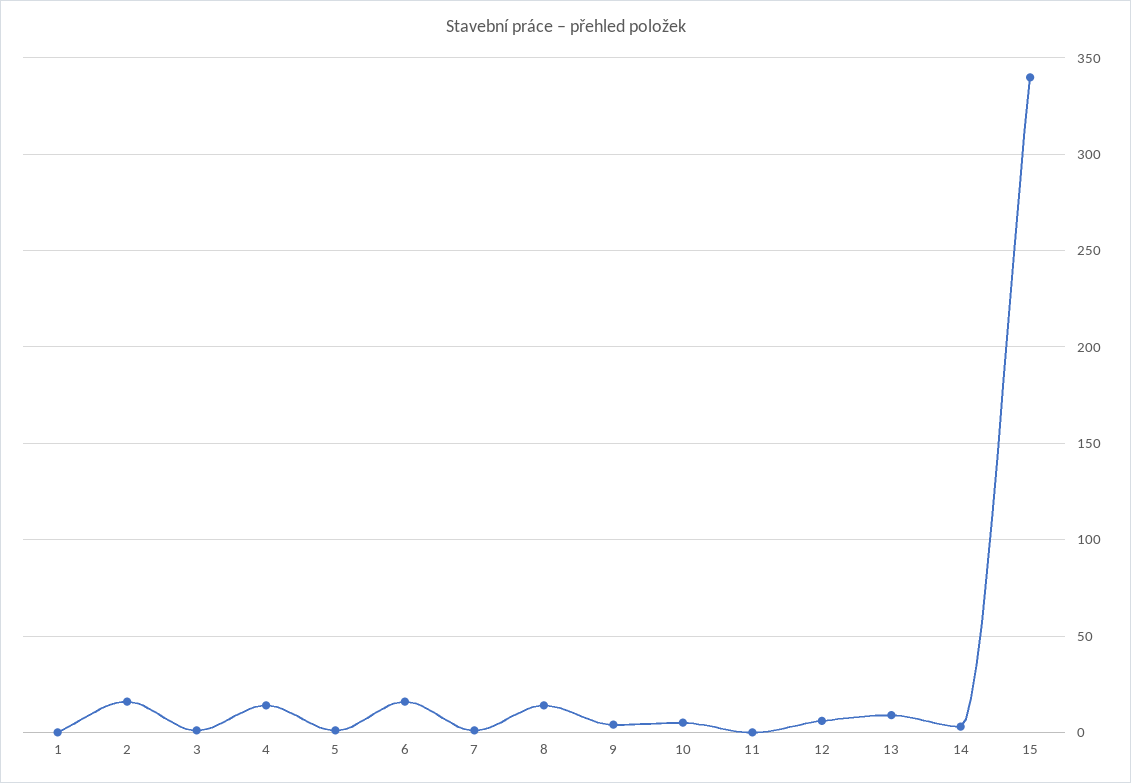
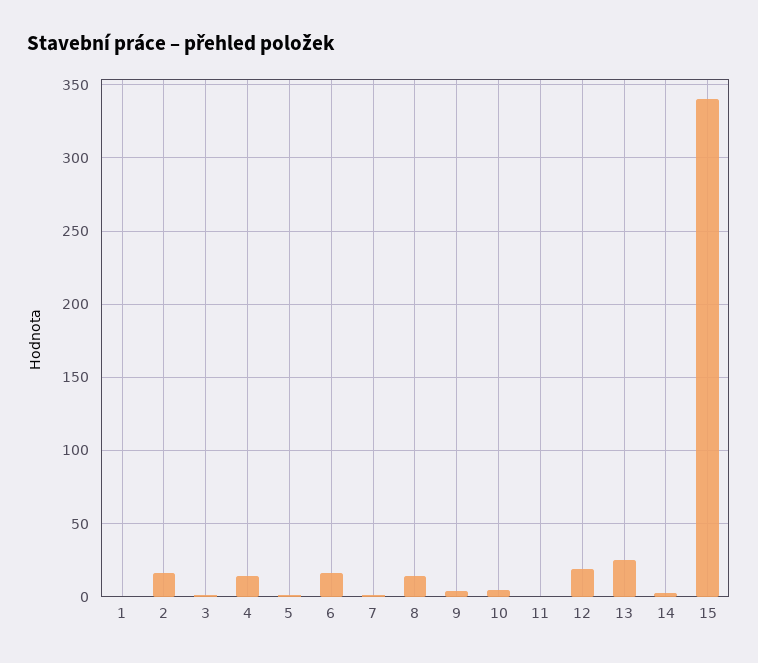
  {
    "1": 0,
    "2": 15,
    "3": 0,
    "4": 15,
    "5": 0,
    "6": 15,
    "7": 0,
    "8": 15,
    "9": 5,
    "10": 5,
    "11": 0,
-   "12": 5,
+   "12": 20,
-   "13": 10,
+   "13": 25,
    "14": 5,
    "15": 340
  }

